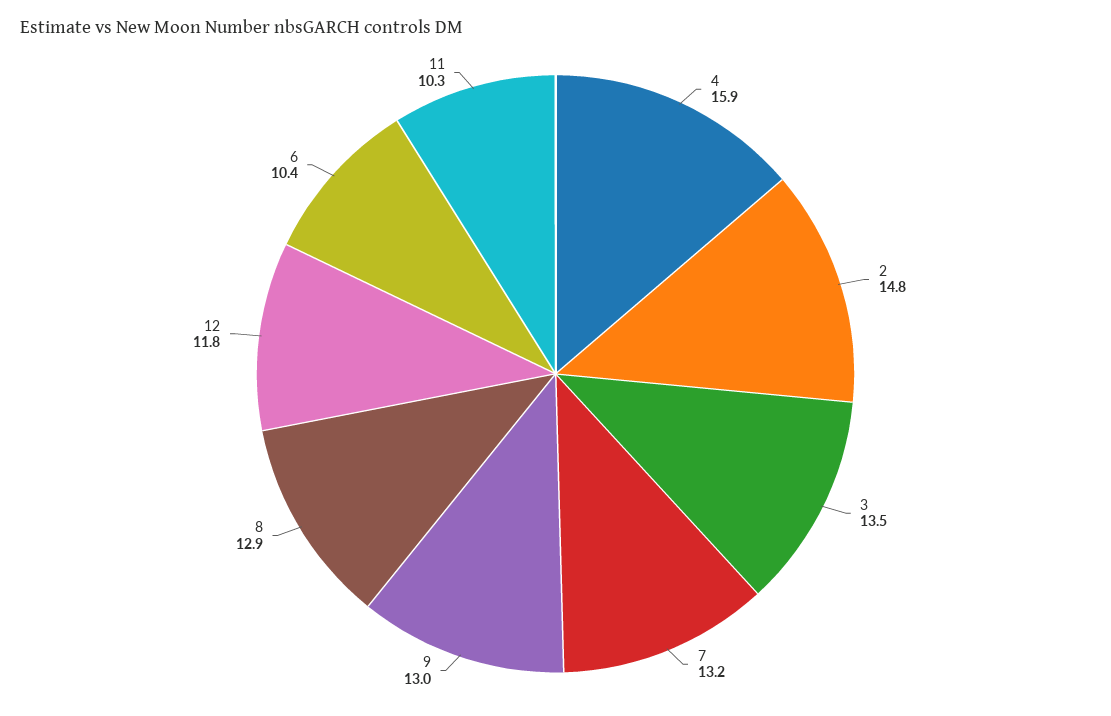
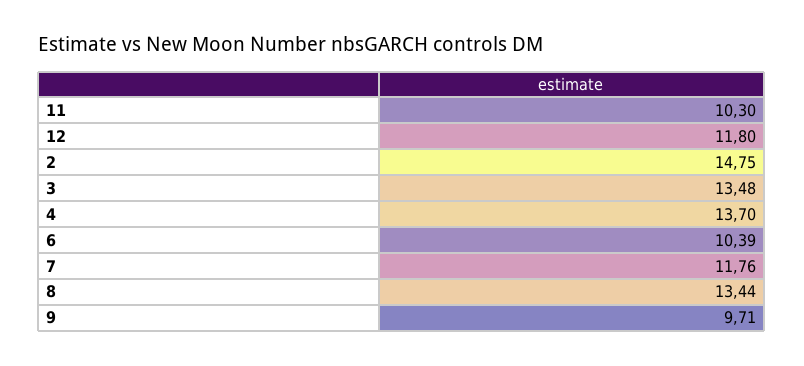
  {
-   "4": 15.9,
+   "4": 13.7,
    "2": 14.75,
    "3": 13.48,
-   "7": 13.2,
+   "7": 11.76,
-   "9": 13,
+   "9": 9.71,
-   "8": 12.9,
+   "8": 13.44,
    "12": 11.8,
    "6": 10.39,
    "11": 10.3
  }

